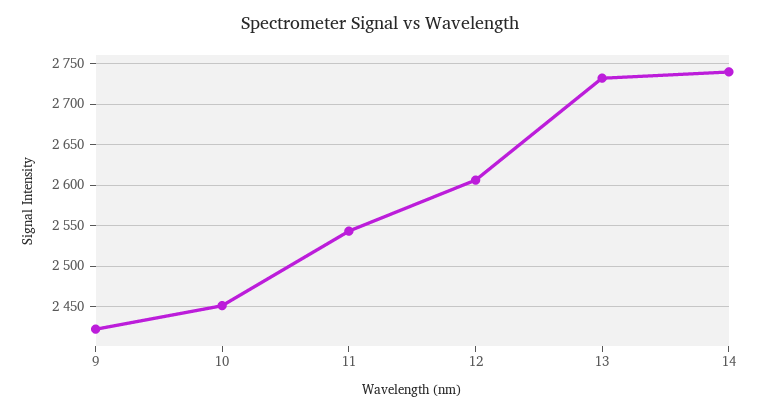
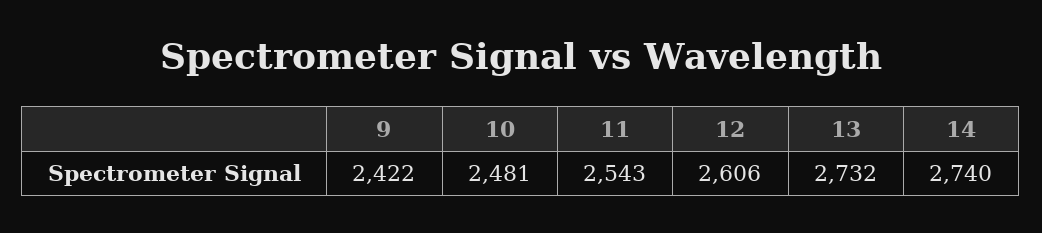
  {
    "9": 2422,
-   "10": 2450,
+   "10": 2481,
    "11": 2543,
    "12": 2606,
    "13": 2732,
    "14": 2740
  }

